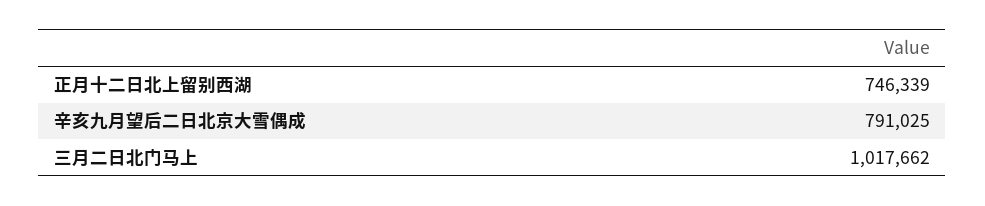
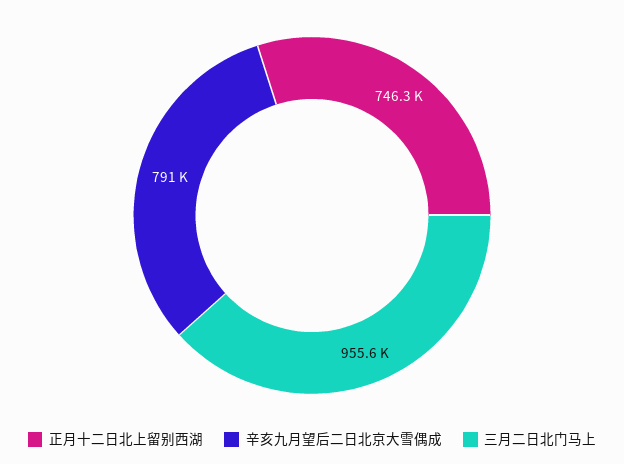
  {
    "正月十二日北上留别西湖": 746339,
    "辛亥九月望后二日北京大雪偶成": 791025,
-   "三月二日北门马上": 1017662
+   "三月二日北门马上": 955600
  }

